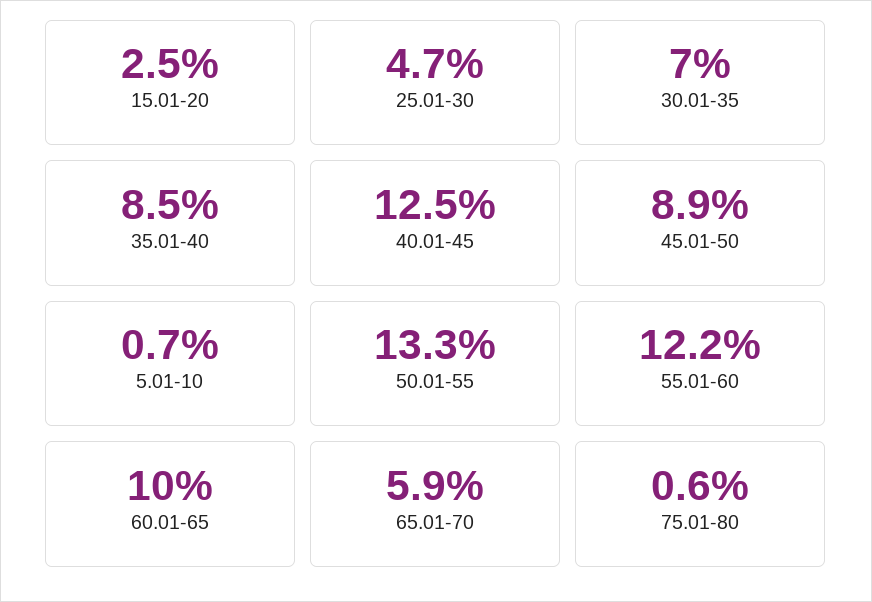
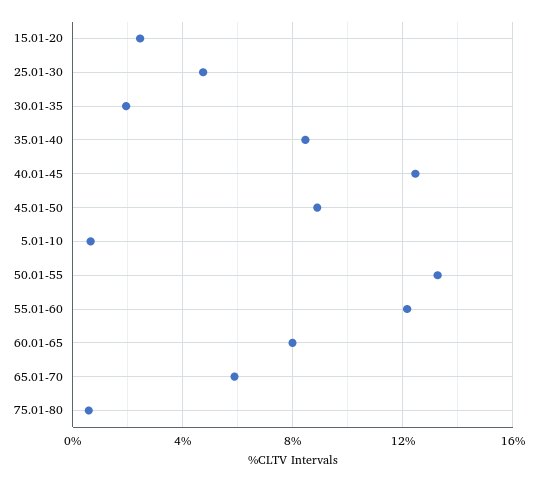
  {
    "15.01-20": 2.5,
    "25.01-30": 4.7,
-   "30.01-35": 7,
+   "30.01-35": 2,
    "35.01-40": 8.5,
    "40.01-45": 12.5,
    "45.01-50": 8.9,
    "5.01-10": 0.7,
    "50.01-55": 13.3,
    "55.01-60": 12.2,
-   "60.01-65": 10,
+   "60.01-65": 8,
    "65.01-70": 5.9,
    "75.01-80": 0.6
  }

